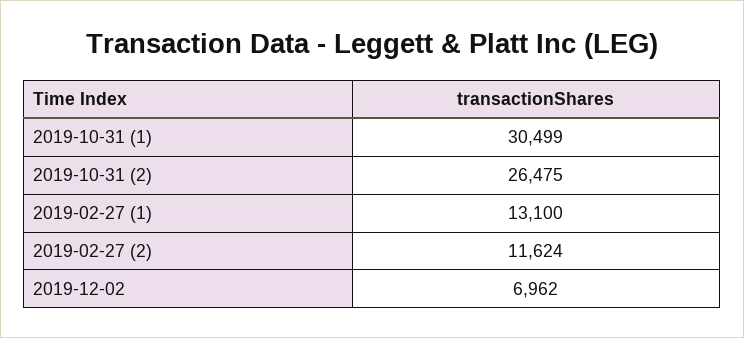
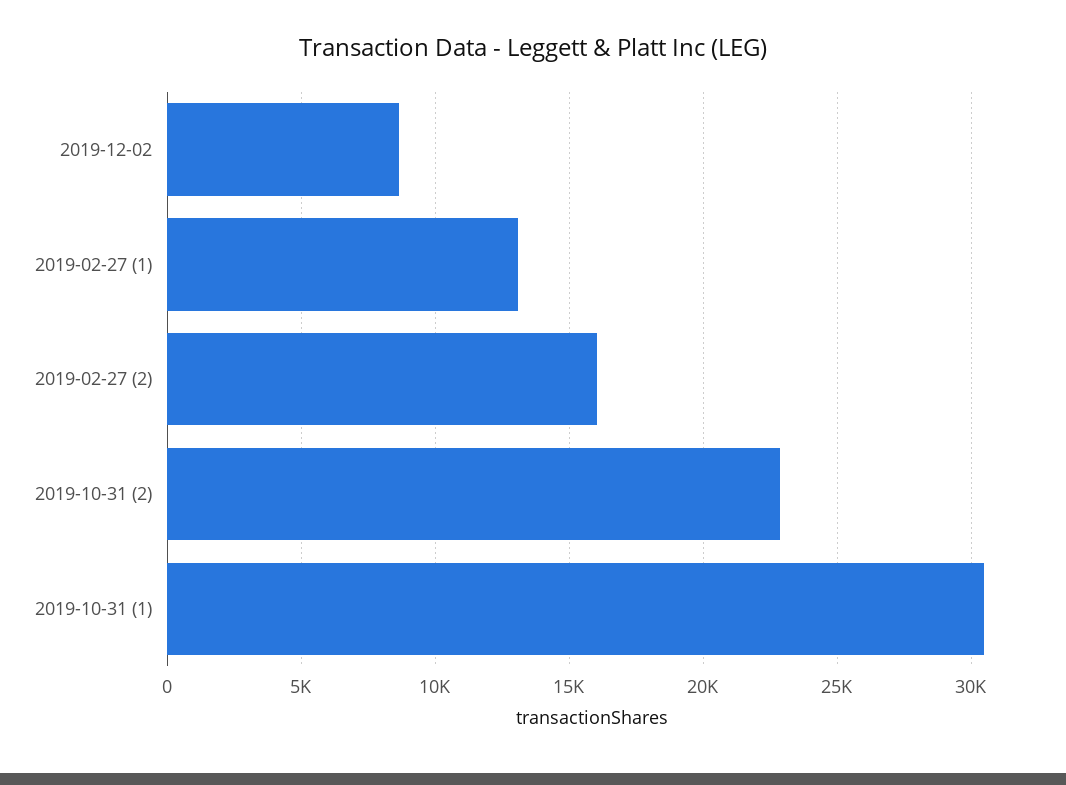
  {
    "2019-10-31 (1)": 30499,
-   "2019-10-31 (2)": 26475,
+   "2019-10-31 (2)": 23000,
    "2019-02-27 (1)": 13100,
-   "2019-02-27 (2)": 11624,
+   "2019-02-27 (2)": 16000,
-   "2019-12-02": 6962
+   "2019-12-02": 8500
  }

